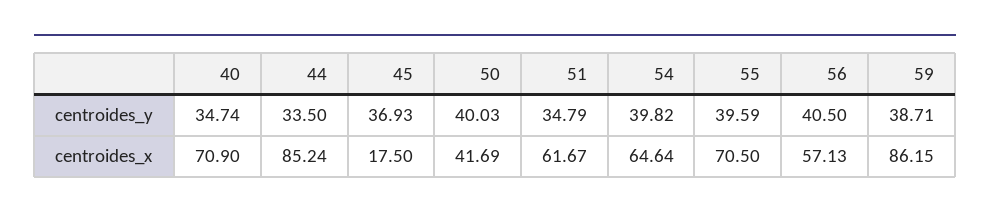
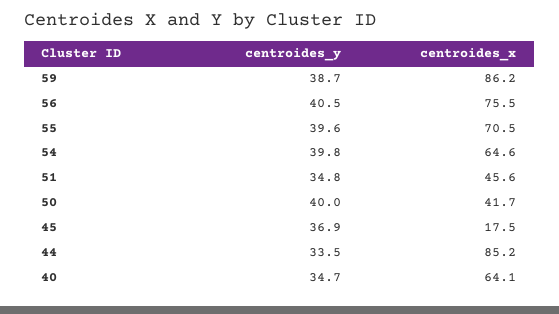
  {
    "40": {
      "centroides_y": 34.74,
-     "centroides_x": 70.9
+     "centroides_x": 64.1
    },
    "44": {
      "centroides_y": 33.5,
      "centroides_x": 85.24
    },
    "45": {
      "centroides_y": 36.93,
      "centroides_x": 17.5
    },
    "50": {
      "centroides_y": 40.03,
      "centroides_x": 41.69
    },
    "51": {
      "centroides_y": 34.79,
-     "centroides_x": 61.67
+     "centroides_x": 45.6
    },
    "54": {
      "centroides_y": 39.82,
      "centroides_x": 64.64
    },
    "55": {
      "centroides_y": 39.59,
      "centroides_x": 70.5
    },
    "56": {
      "centroides_y": 40.5,
-     "centroides_x": 57.13
+     "centroides_x": 75.5
    },
    "59": {
      "centroides_y": 38.71,
      "centroides_x": 86.15
    }
  }

